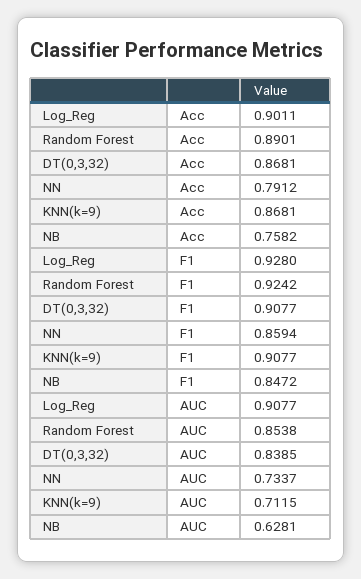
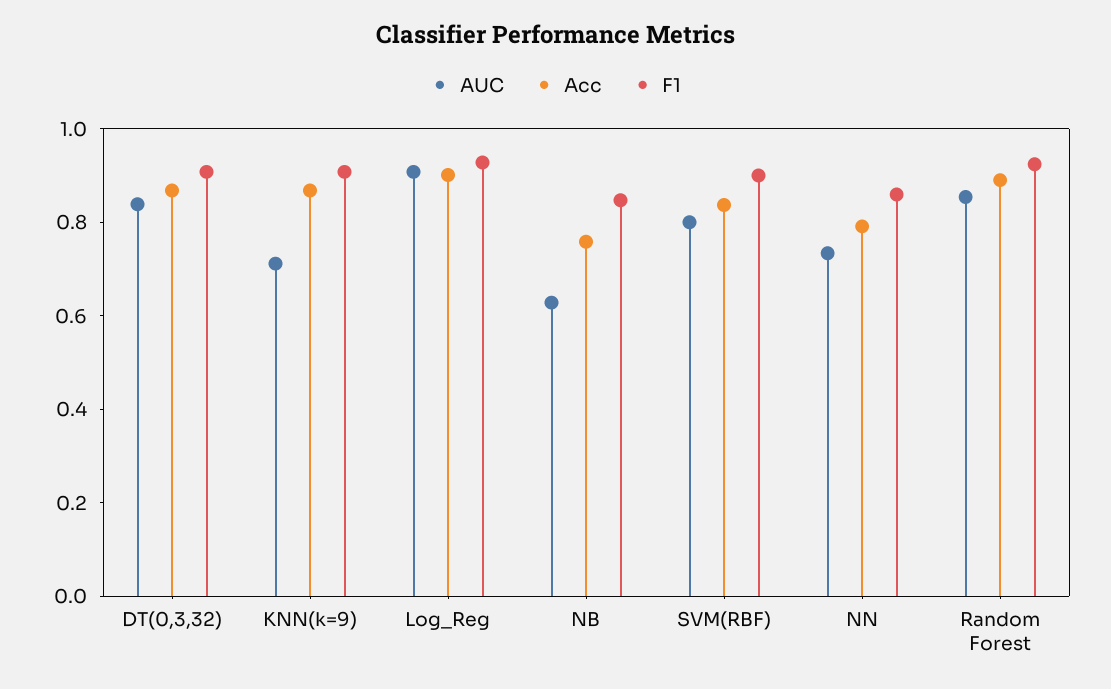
  {
    "Acc": {
      "Log_Reg": 0.9011,
      "Random Forest": 0.8901,
      "DT(0,3,32)": 0.8681,
      "NN": 0.7912,
      "KNN(k=9)": 0.8681,
-     "NB": 0.7582
+     "NB": 0.7582,
+     "SVM(RBF)": 0.85
    },
    "F1": {
      "Log_Reg": 0.928,
      "Random Forest": 0.9242,
      "DT(0,3,32)": 0.9077,
      "NN": 0.8594,
      "KNN(k=9)": 0.9077,
-     "NB": 0.8472
+     "NB": 0.8472,
+     "SVM(RBF)": 0.9
    },
    "AUC": {
      "Log_Reg": 0.9077,
      "Random Forest": 0.8538,
      "DT(0,3,32)": 0.8385,
      "NN": 0.7337,
      "KNN(k=9)": 0.7115,
-     "NB": 0.6281
+     "NB": 0.6281,
+     "SVM(RBF)": 0.8
    }
  }

